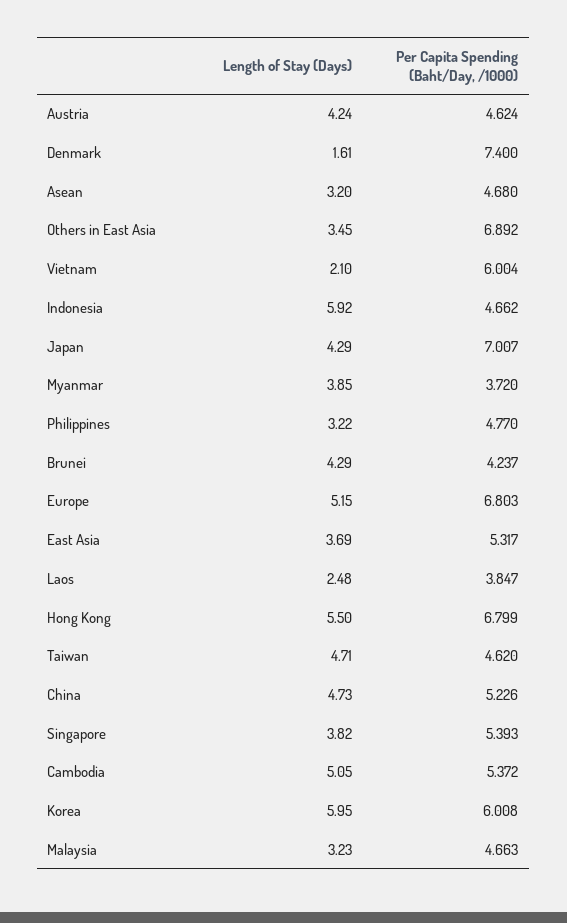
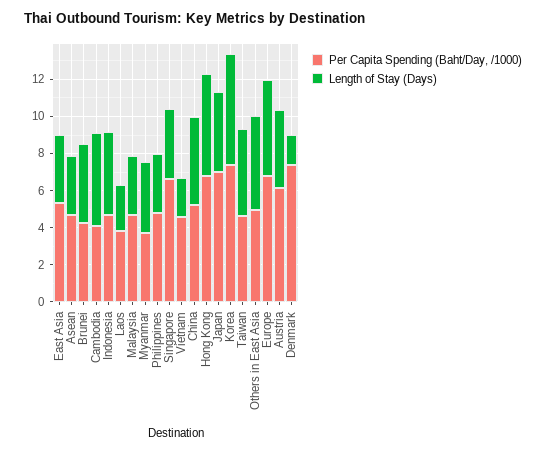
  {
    "Length of Stay (Days)": {
      "Austria": 4.24,
      "Denmark": 1.61,
      "Asean": 3.2,
-     "Others in East Asia": 3.45,
+     "Others in East Asia": 5,
      "Vietnam": 2.1,
-     "Indonesia": 5.92,
+     "Indonesia": 4.5,
      "Japan": 4.29,
      "Myanmar": 3.85,
      "Philippines": 3.22,
      "Brunei": 4.29,
      "Europe": 5.15,
      "East Asia": 3.69,
      "Laos": 2.48,
      "Hong Kong": 5.5,
      "Taiwan": 4.71,
      "China": 4.73,
      "Singapore": 3.82,
      "Cambodia": 5.05,
      "Korea": 5.95,
      "Malaysia": 3.23
    },
    "Per Capita Spending (Baht/Day, /1000)": {
-     "Austria": 4.624,
+     "Austria": 6,
      "Denmark": 7.4,
      "Asean": 4.68,
-     "Others in East Asia": 6.892,
+     "Others in East Asia": 5,
-     "Vietnam": 6.004,
+     "Vietnam": 4.5,
      "Indonesia": 4.662,
      "Japan": 7.007,
      "Myanmar": 3.72,
      "Philippines": 4.77,
      "Brunei": 4.237,
      "Europe": 6.803,
      "East Asia": 5.317,
      "Laos": 3.847,
      "Hong Kong": 6.799,
      "Taiwan": 4.62,
      "China": 5.226,
-     "Singapore": 5.393,
+     "Singapore": 6.5,
-     "Cambodia": 5.372,
+     "Cambodia": 4,
-     "Korea": 6.008,
+     "Korea": 7.5,
      "Malaysia": 4.663
    }
  }

